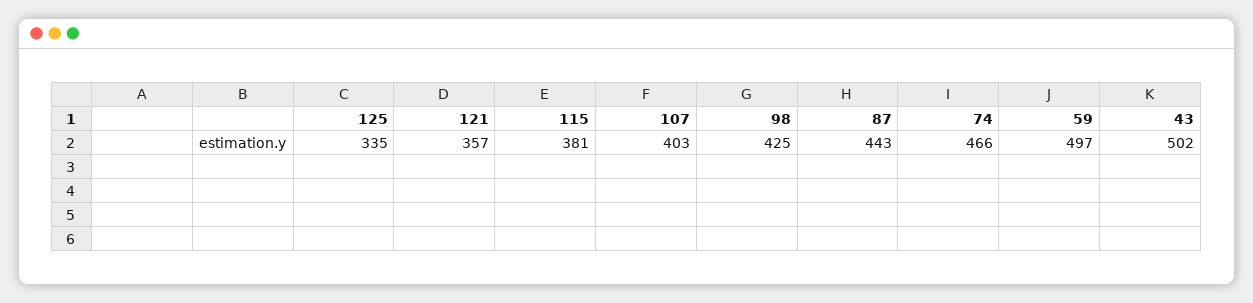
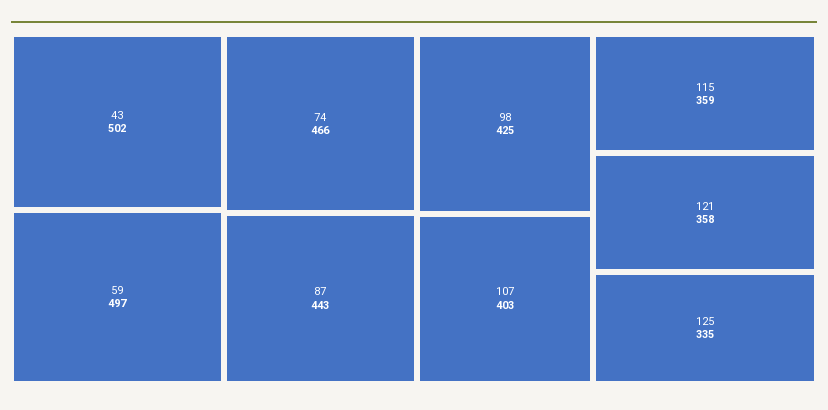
  {
    "125": 335,
-   "121": 357,
+   "121": 358,
-   "115": 381,
+   "115": 359,
    "107": 403,
    "98": 425,
    "87": 443,
    "74": 466,
    "59": 497,
    "43": 502
  }

